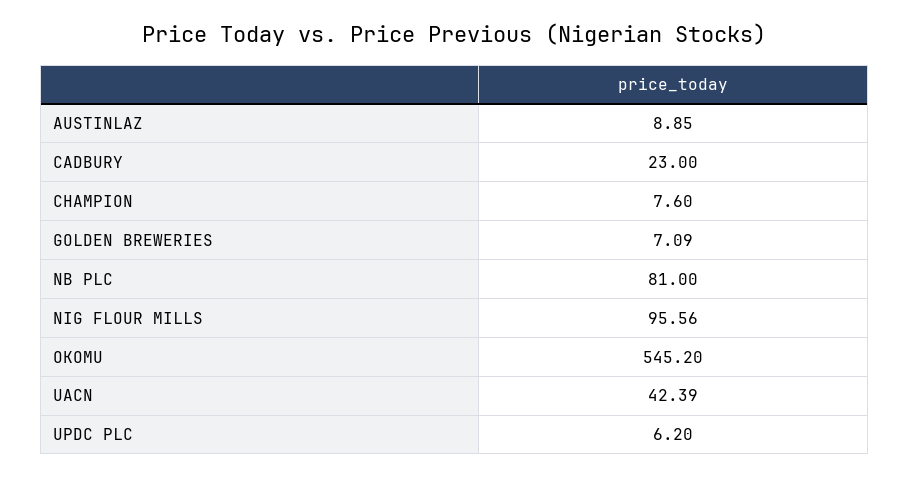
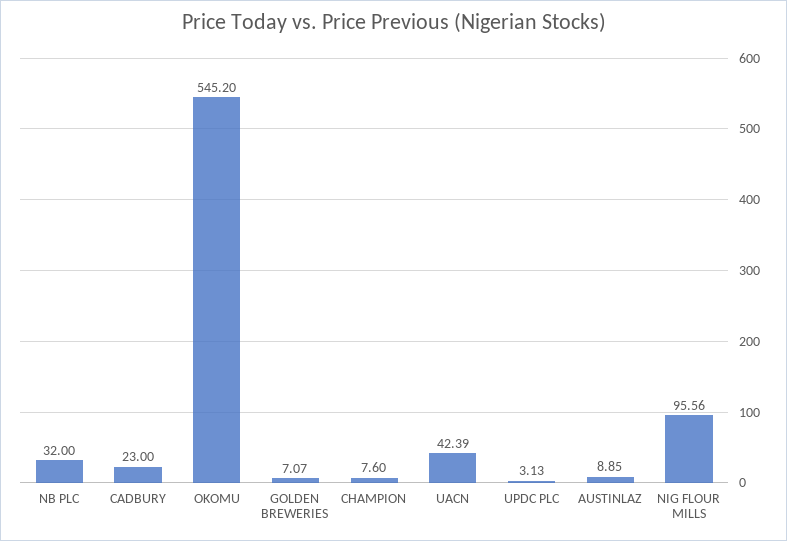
  {
    "AUSTINLAZ": 8.85,
    "CADBURY": 23,
    "CHAMPION": 7.6,
-   "GOLDEN BREWERIES": 7.09,
+   "GOLDEN BREWERIES": 7.07,
-   "NB PLC": 81,
+   "NB PLC": 32,
    "NIG FLOUR MILLS": 95.56,
    "OKOMU": 545.2,
    "UACN": 42.39,
-   "UPDC PLC": 6.2
+   "UPDC PLC": 3.13
  }

